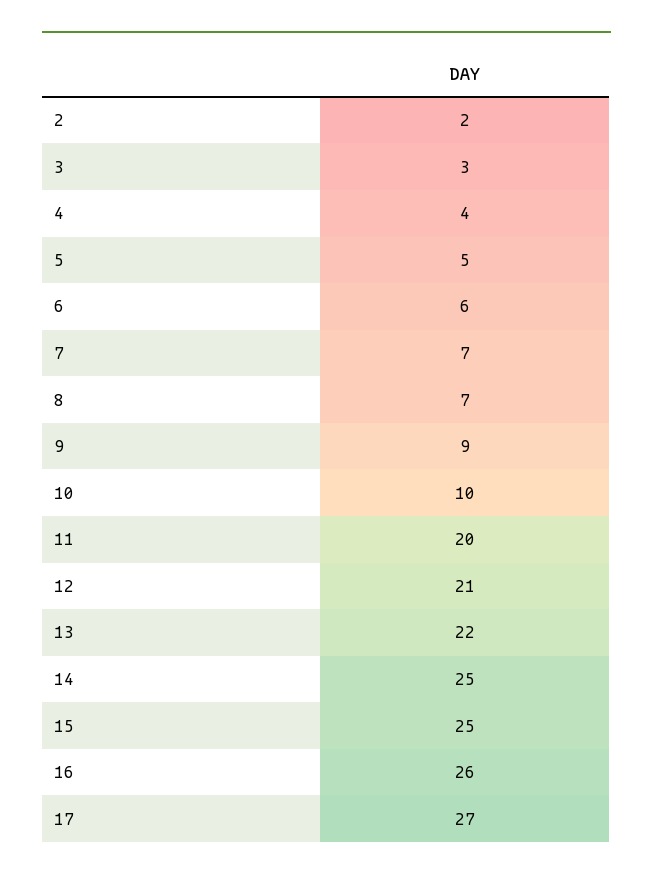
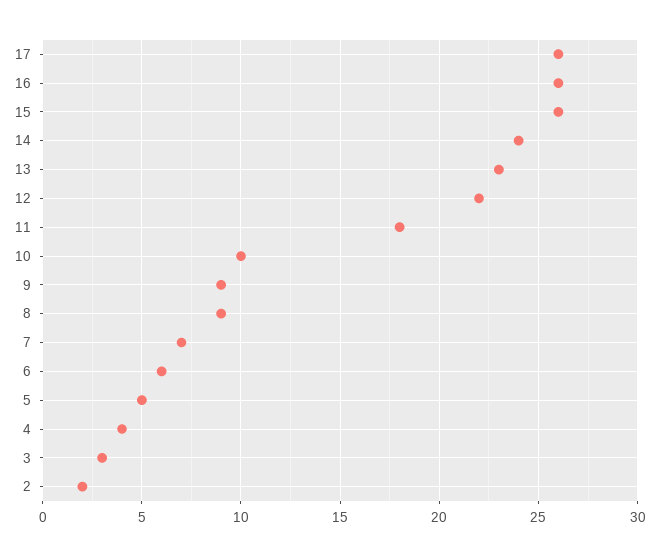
  {
    "2": 2,
    "3": 3,
    "4": 4,
    "5": 5,
    "6": 6,
    "7": 7,
-   "8": 7,
+   "8": 9,
    "9": 9,
    "10": 10,
-   "11": 20,
+   "11": 18,
-   "12": 21,
+   "12": 22,
-   "13": 22,
+   "13": 23,
-   "14": 25,
+   "14": 24,
-   "15": 25,
+   "15": 26,
    "16": 26,
-   "17": 27
+   "17": 26
  }

